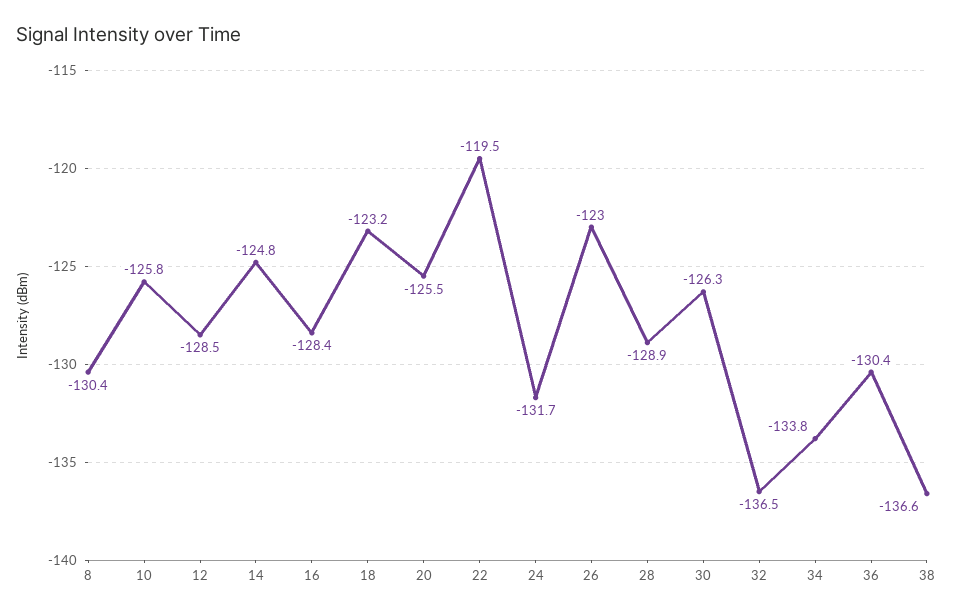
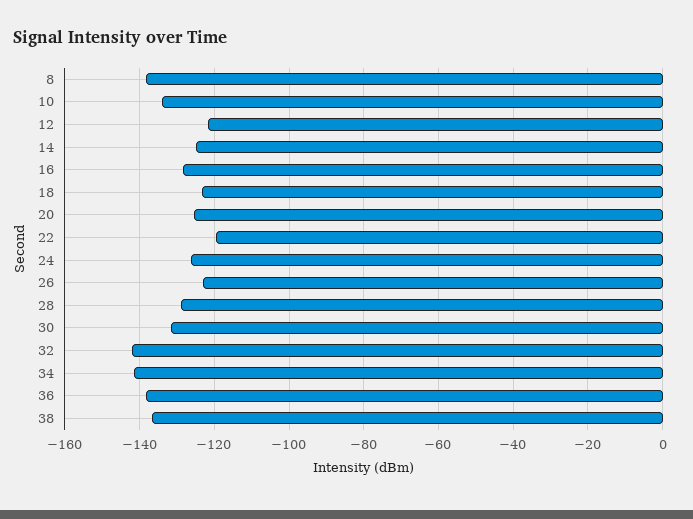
  {
-   "8": -130.4,
+   "8": -138,
-   "10": -125.8,
+   "10": -134,
-   "12": -128.5,
+   "12": -122,
    "14": -124.8,
    "16": -128.4,
    "18": -123.2,
    "20": -125.5,
    "22": -119.5,
-   "24": -131.7,
+   "24": -126,
    "26": -123,
    "28": -128.9,
-   "30": -126.3,
+   "30": -132,
-   "32": -136.5,
+   "32": -142,
-   "34": -133.8,
+   "34": -142,
-   "36": -130.4,
+   "36": -138,
    "38": -136.6
  }

